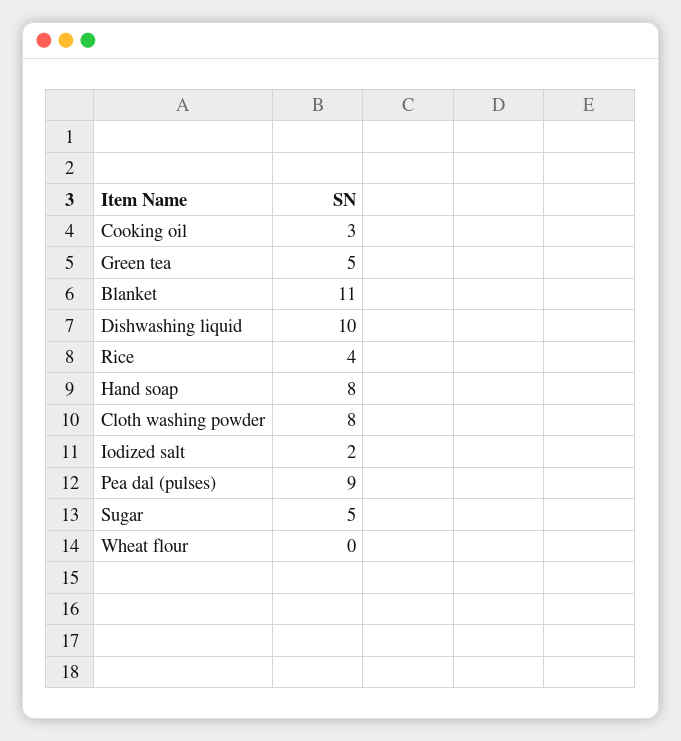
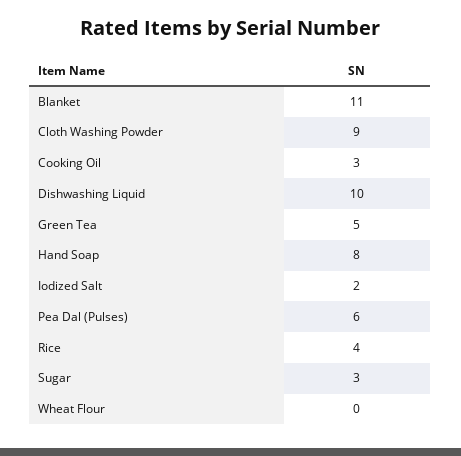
  {
    "Cooking oil": 3,
    "Green tea": 5,
    "Blanket": 11,
    "Dishwashing liquid": 10,
    "Rice": 4,
    "Hand soap": 8,
-   "Cloth washing powder": 8,
+   "Cloth washing powder": 9,
    "Iodized salt": 2,
-   "Pea dal (pulses)": 9,
+   "Pea dal (pulses)": 6,
-   "Sugar": 5,
+   "Sugar": 3,
    "Wheat flour": 0
  }

